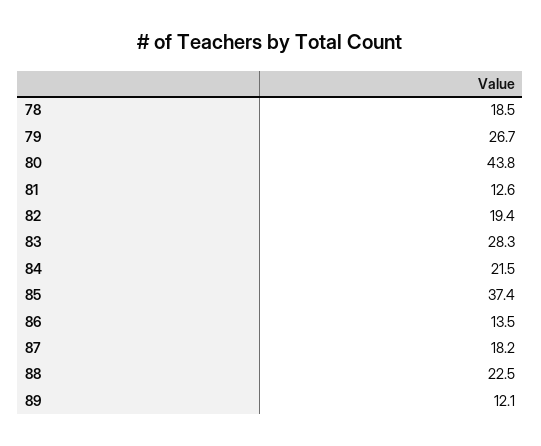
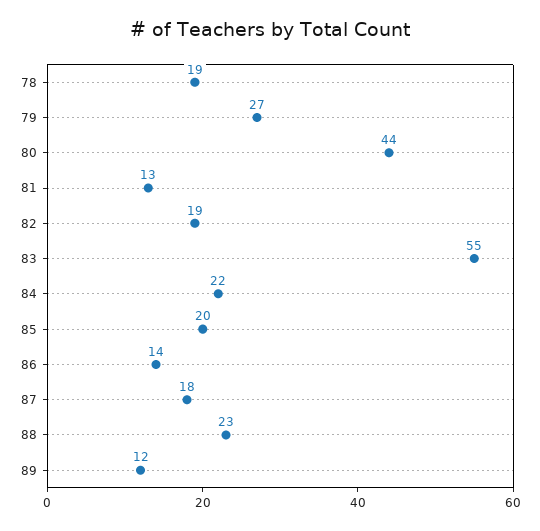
  {
    "78": 18.5,
    "79": 26.7,
    "80": 43.8,
    "81": 12.6,
    "82": 19.4,
-   "83": 28.3,
+   "83": 55,
    "84": 21.5,
-   "85": 37.4,
+   "85": 20,
    "86": 13.5,
    "87": 18.2,
    "88": 22.5,
    "89": 12.1
  }

